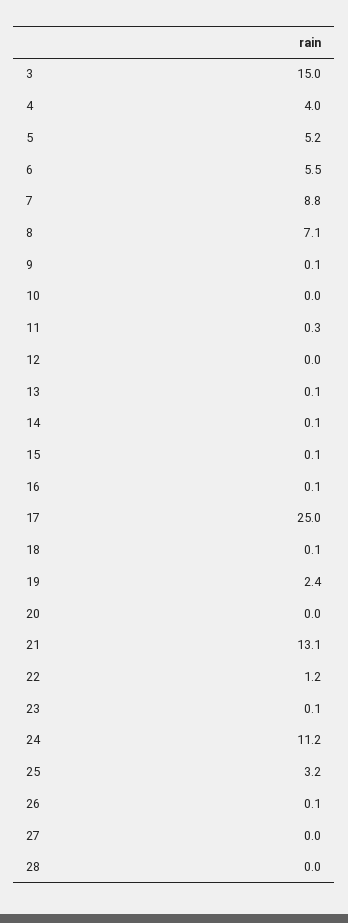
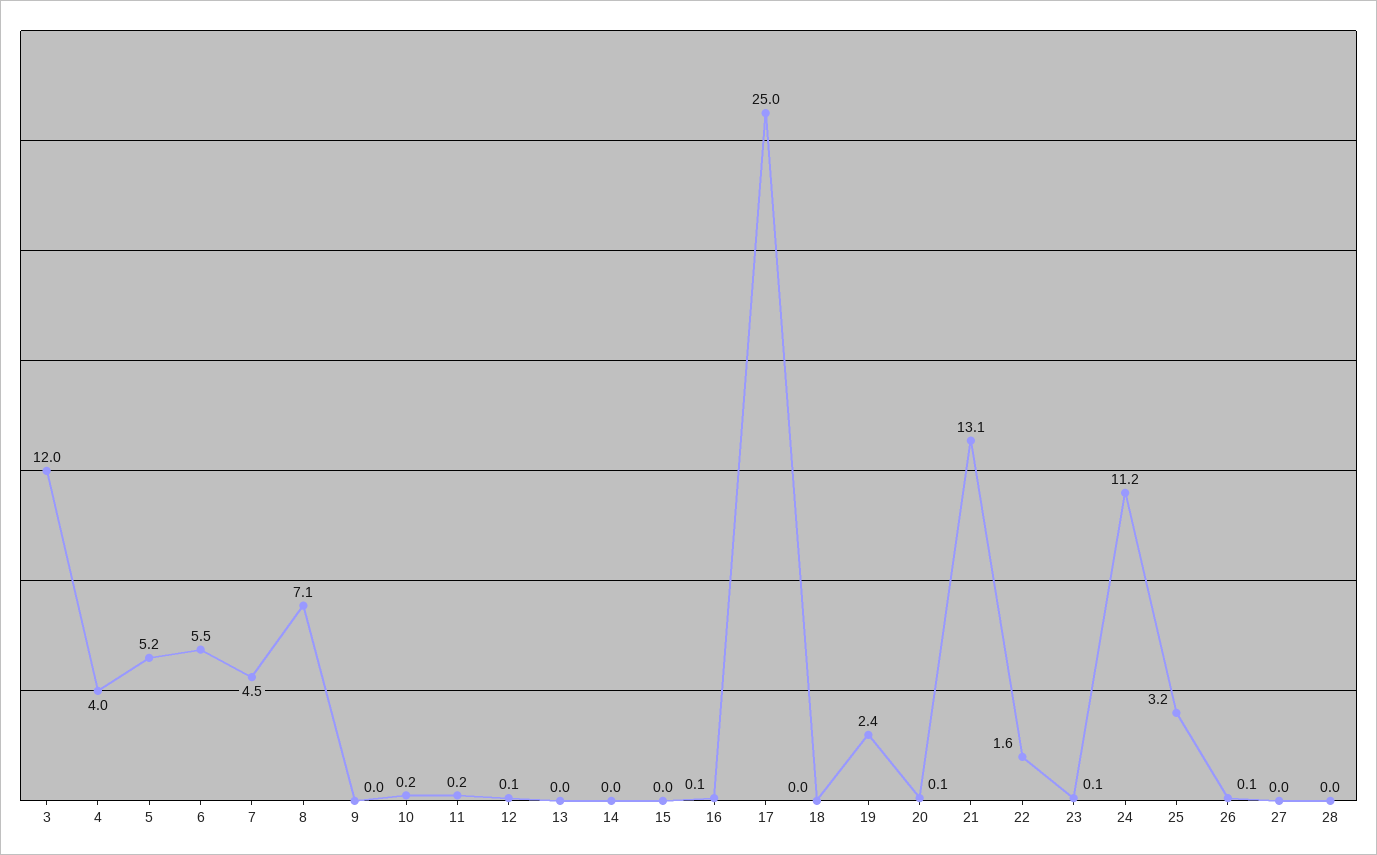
  {
-   "3": 15,
+   "3": 12,
    "4": 4,
    "5": 5.2,
    "6": 5.5,
-   "7": 8.8,
+   "7": 4.5,
    "8": 7.1,
-   "9": 0.1,
+   "9": 0,
-   "10": 0,
+   "10": 0.2,
-   "11": 0.3,
+   "11": 0.2,
-   "12": 0,
+   "12": 0.1,
-   "13": 0.1,
+   "13": 0,
-   "14": 0.1,
+   "14": 0,
-   "15": 0.1,
+   "15": 0,
    "16": 0.1,
    "17": 25,
-   "18": 0.1,
+   "18": 0,
    "19": 2.4,
-   "20": 0,
+   "20": 0.1,
    "21": 13.1,
-   "22": 1.2,
+   "22": 1.6,
    "23": 0.1,
    "24": 11.2,
    "25": 3.2,
    "26": 0.1,
    "27": 0,
    "28": 0
  }

